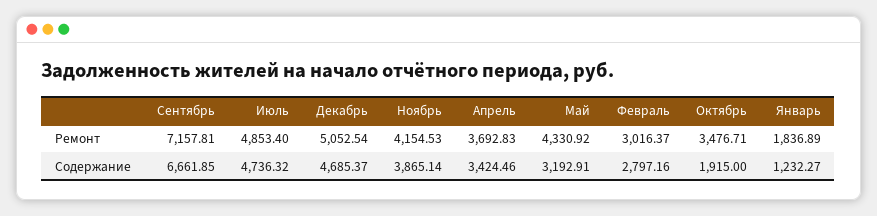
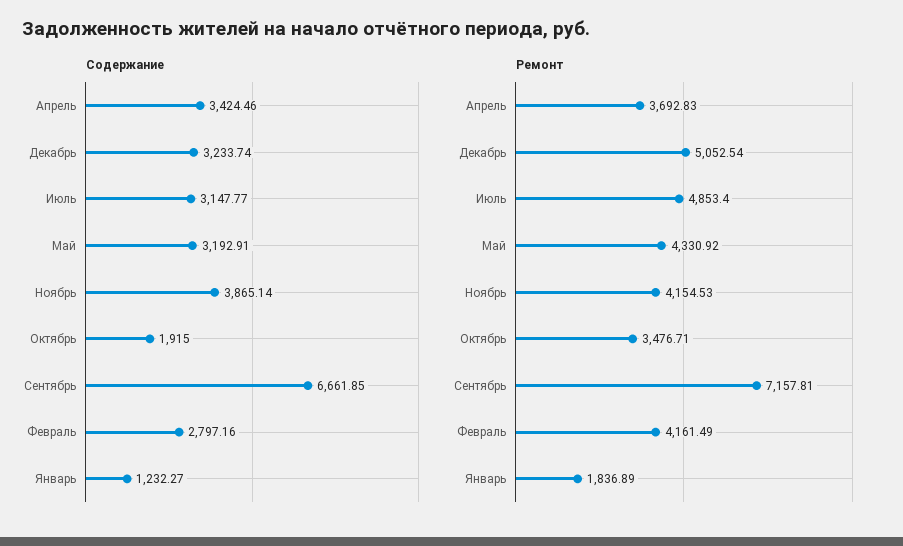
  {
    "Ремонт": {
      "Сентябрь": 7157.81,
      "Июль": 4853.4,
      "Декабрь": 5052.54,
      "Ноябрь": 4154.53,
      "Апрель": 3692.83,
      "Май": 4330.92,
-     "Февраль": 3016.37,
+     "Февраль": 4161.49,
      "Октябрь": 3476.71,
      "Январь": 1836.89
    },
    "Содержание": {
      "Сентябрь": 6661.85,
-     "Июль": 4736.32,
+     "Июль": 3147.77,
-     "Декабрь": 4685.37,
+     "Декабрь": 3233.74,
      "Ноябрь": 3865.14,
      "Апрель": 3424.46,
      "Май": 3192.91,
      "Февраль": 2797.16,
      "Октябрь": 1915,
      "Январь": 1232.27
    }
  }

